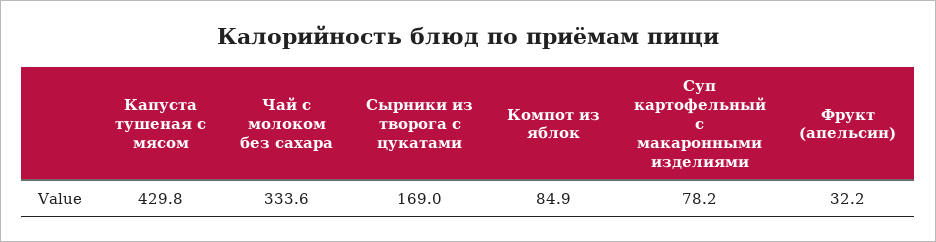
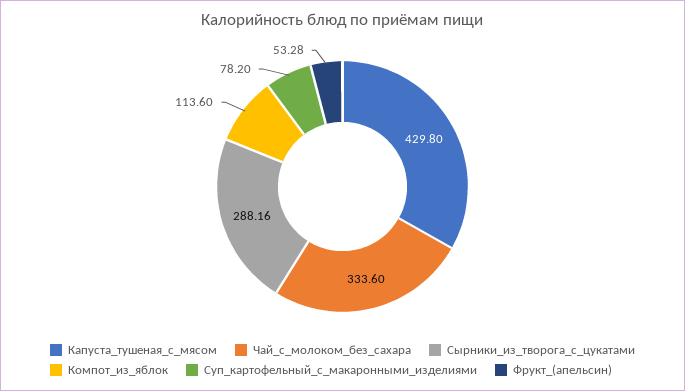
  {
    "Капуста тушеная с мясом": 429.8,
    "Чай с молоком без сахара": 333.6,
-   "Сырники из творога с цукатами": 169,
+   "Сырники из творога с цукатами": 288.16,
-   "Компот из яблок": 84.9,
+   "Компот из яблок": 113.6,
    "Суп картофельный с макаронными изделиями": 78.2,
-   "Фрукт (апельсин)": 32.2
+   "Фрукт (апельсин)": 53.28
  }

